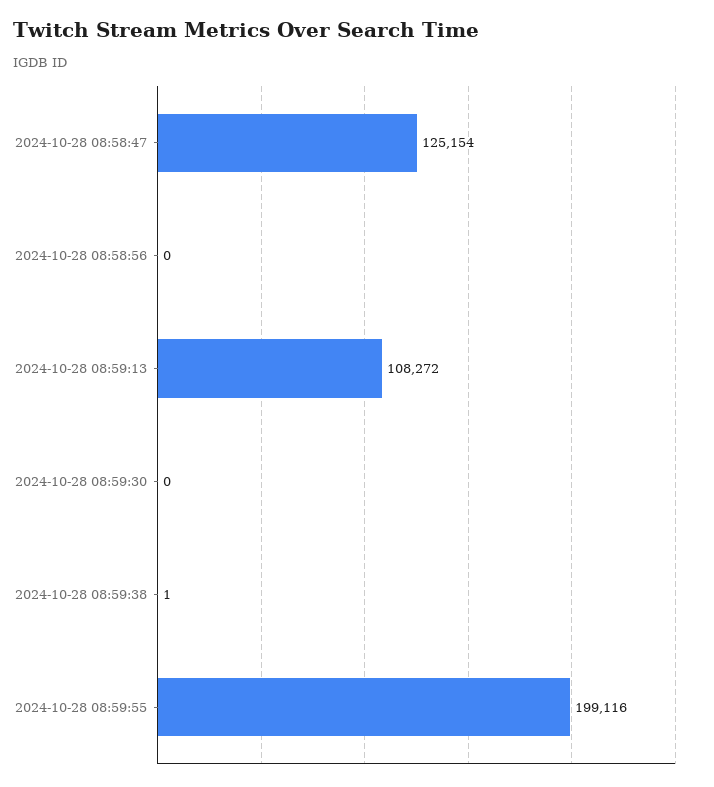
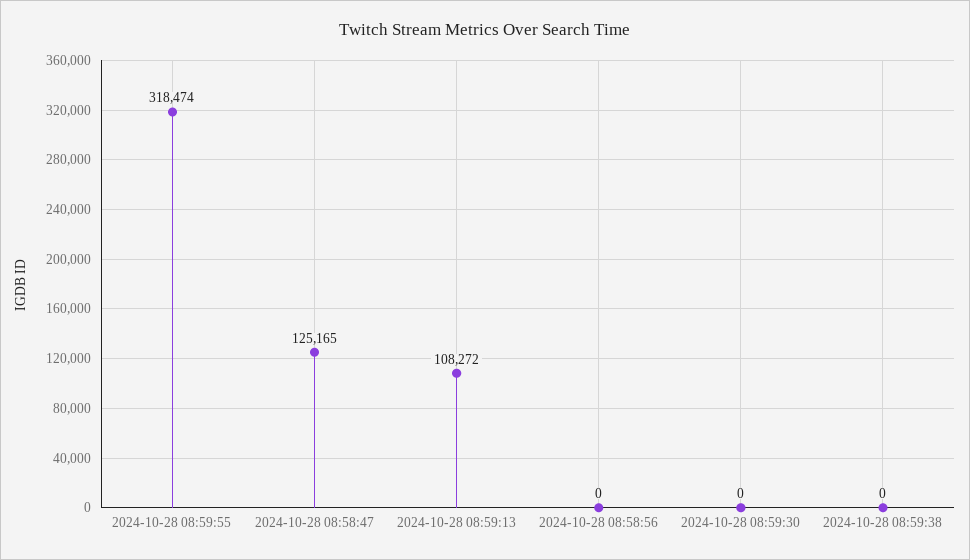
  {
-   "2024-10-28 08:58:47": 125154,
+   "2024-10-28 08:58:47": 125165,
    "2024-10-28 08:58:56": 0,
    "2024-10-28 08:59:13": 108272,
    "2024-10-28 08:59:30": 0,
-   "2024-10-28 08:59:38": 1,
+   "2024-10-28 08:59:38": 0,
-   "2024-10-28 08:59:55": 199116
+   "2024-10-28 08:59:55": 318474
  }

